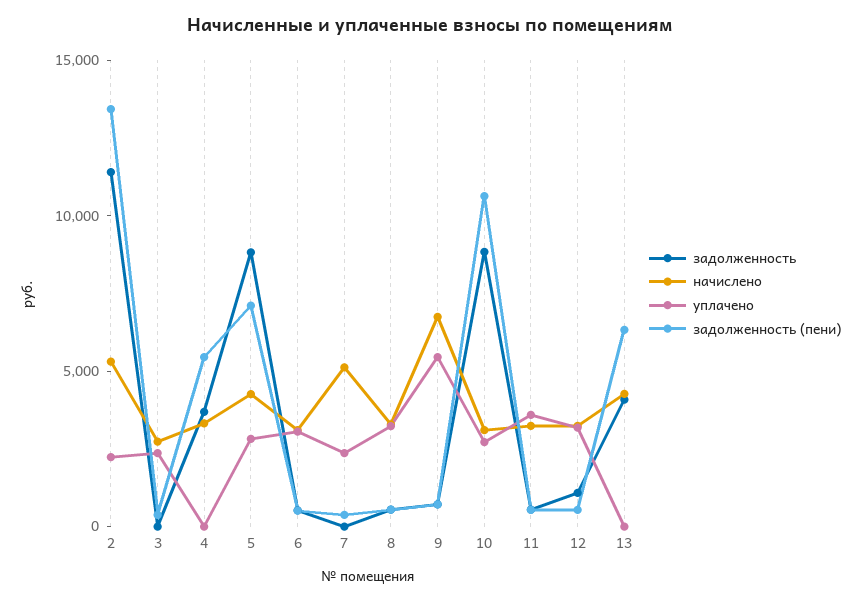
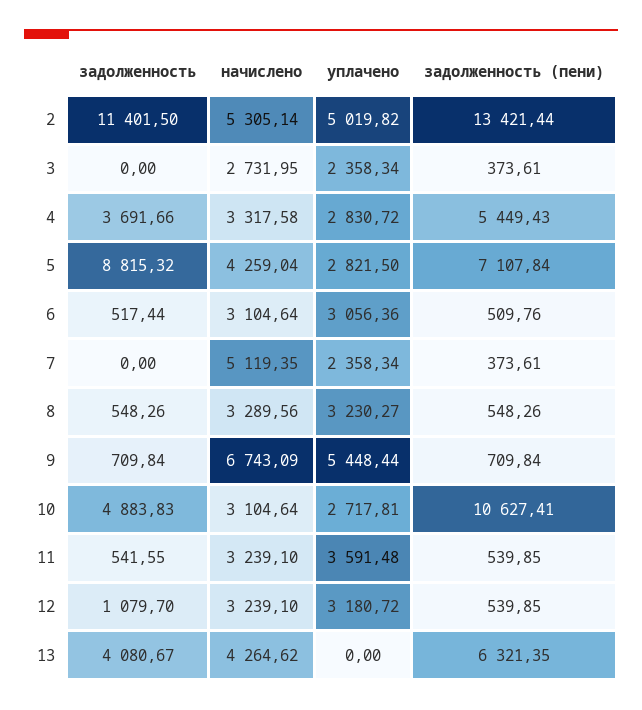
  {
    "задолженность": {
      "2": 11401.5,
      "3": 0,
      "4": 3691.66,
      "5": 8815.32,
      "6": 517.44,
      "7": 0,
      "8": 548.26,
      "9": 709.84,
-     "10": 9000,
+     "10": 4883.83,
      "11": 541.55,
      "12": 1079.7,
      "13": 4080.67
    },
    "начислено": {
      "2": 5305.14,
      "3": 2731.95,
      "4": 3317.58,
      "5": 4259.04,
      "6": 3104.64,
      "7": 5119.35,
      "8": 3289.56,
      "9": 6743.09,
      "10": 3104.64,
      "11": 3239.1,
      "12": 3239.1,
      "13": 4264.62
    },
    "уплачено": {
-     "2": 2000,
+     "2": 5019.82,
      "3": 2358.34,
-     "4": 0,
+     "4": 2830.72,
      "5": 2821.5,
      "6": 3056.36,
      "7": 2358.34,
      "8": 3230.27,
      "9": 5448.44,
      "10": 2717.81,
      "11": 3591.48,
      "12": 3180.72,
      "13": 0
    },
    "задолженность (пени)": {
      "2": 13421.44,
      "3": 373.61,
      "4": 5449.43,
      "5": 7107.84,
      "6": 509.76,
      "7": 373.61,
      "8": 548.26,
      "9": 709.84,
      "10": 10627.41,
      "11": 539.85,
      "12": 539.85,
      "13": 6321.35
    }
  }

